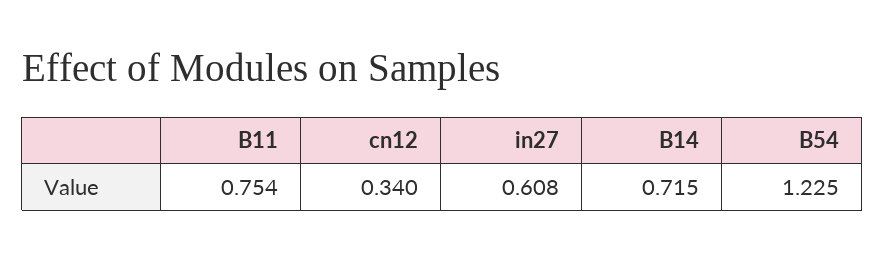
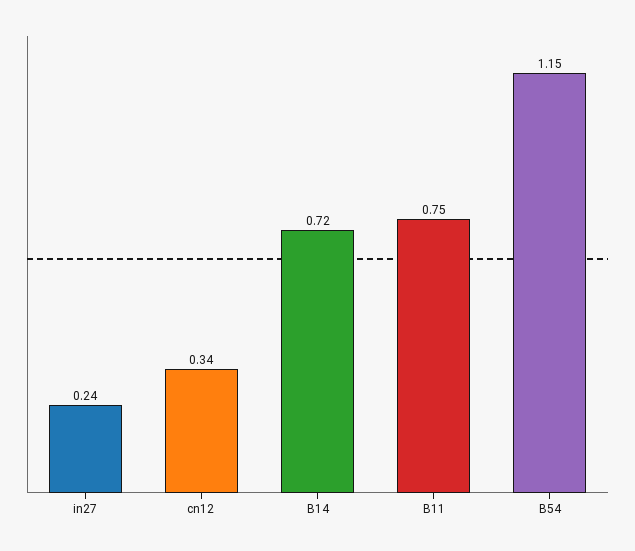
  {
    "B11": 0.754,
    "cn12": 0.34,
-   "in27": 0.608,
+   "in27": 0.24,
    "B14": 0.715,
-   "B54": 1.225
+   "B54": 1.15
  }

